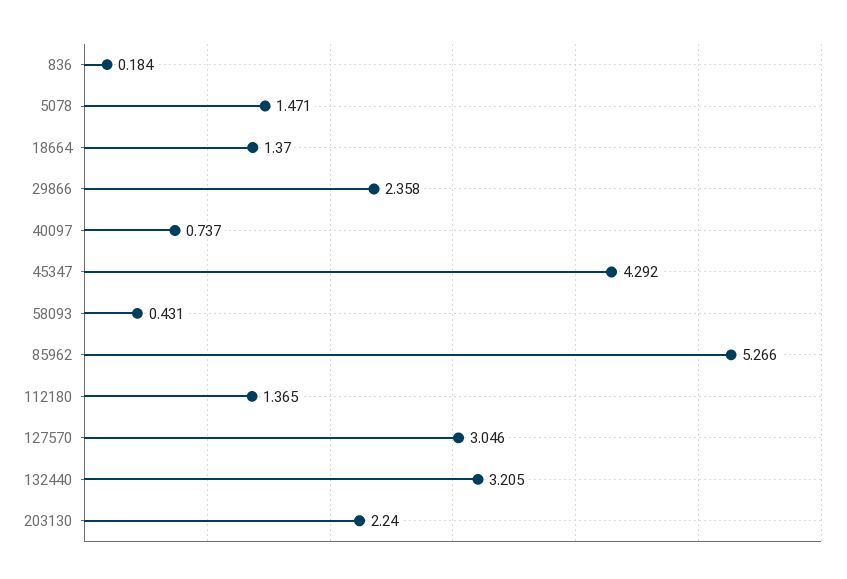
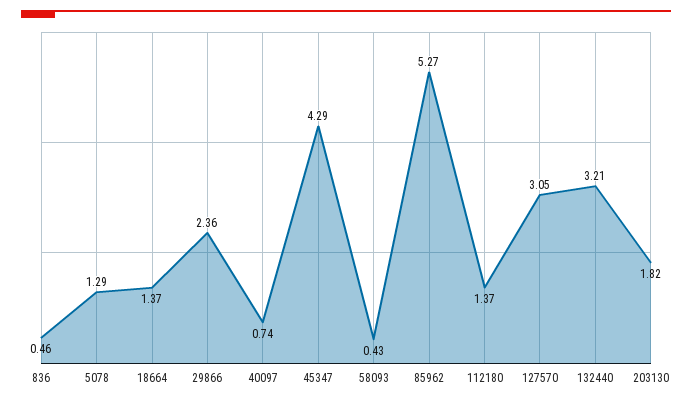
  {
-   "836": 0.184,
+   "836": 0.46,
-   "5078": 1.471,
+   "5078": 1.29,
    "18664": 1.37,
    "29866": 2.358,
    "40097": 0.737,
    "45347": 4.292,
    "58093": 0.431,
    "85962": 5.266,
    "112180": 1.365,
    "127570": 3.046,
    "132440": 3.205,
-   "203130": 2.24
+   "203130": 1.82
  }

